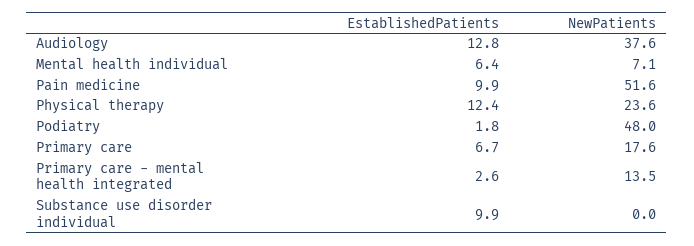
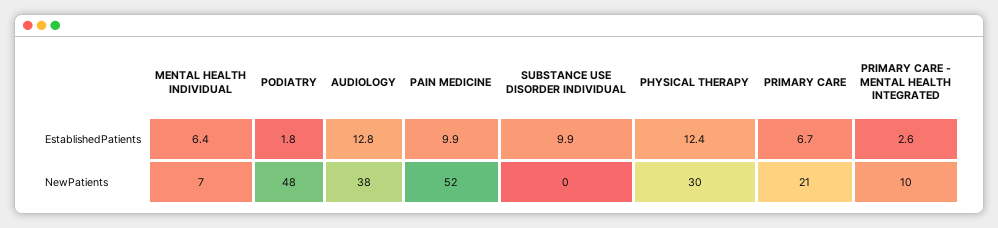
  {
    "EstablishedPatients": {
      "Audiology": 12.8,
      "Mental health individual": 6.4,
      "Pain medicine": 9.9,
      "Physical therapy": 12.4,
      "Podiatry": 1.8,
      "Primary care": 6.7,
      "Primary care - mental health integrated": 2.6,
      "Substance use disorder individual": 9.9
    },
    "NewPatients": {
      "Audiology": 37.6,
      "Mental health individual": 7.1,
      "Pain medicine": 51.6,
-     "Physical therapy": 23.6,
+     "Physical therapy": 30,
      "Podiatry": 48,
-     "Primary care": 17.6,
+     "Primary care": 21,
-     "Primary care - mental health integrated": 13.5,
+     "Primary care - mental health integrated": 10,
      "Substance use disorder individual": 0
    }
  }

